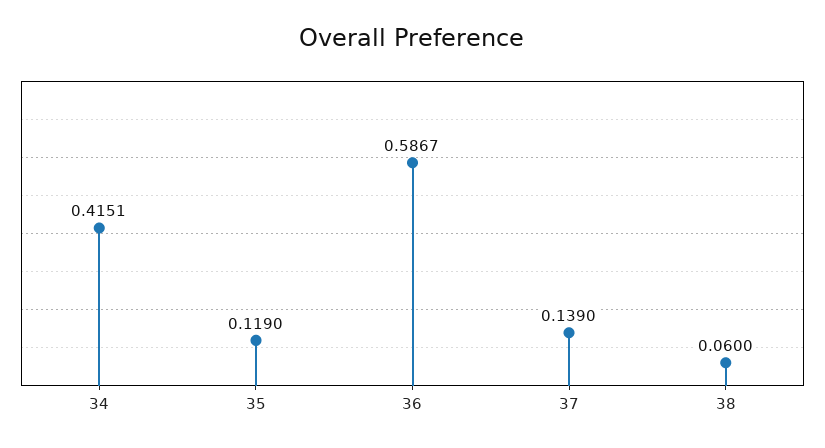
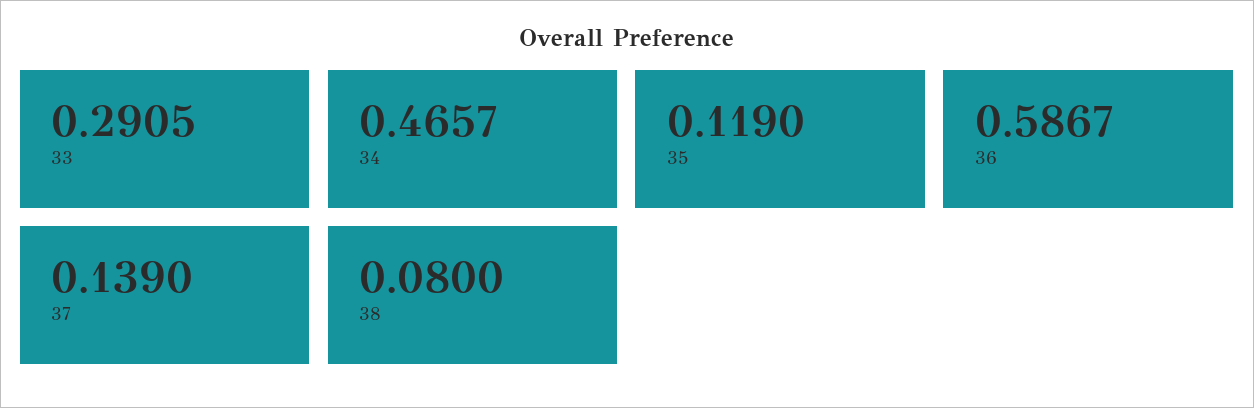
  {
-   "34": 0.4151,
+   "34": 0.4657,
    "35": 0.119,
    "36": 0.5867,
    "37": 0.139,
-   "38": 0.06
+   "38": 0.08,
+   "33": 0.2905
  }

